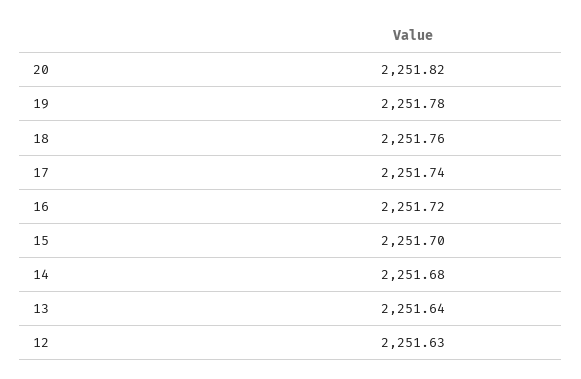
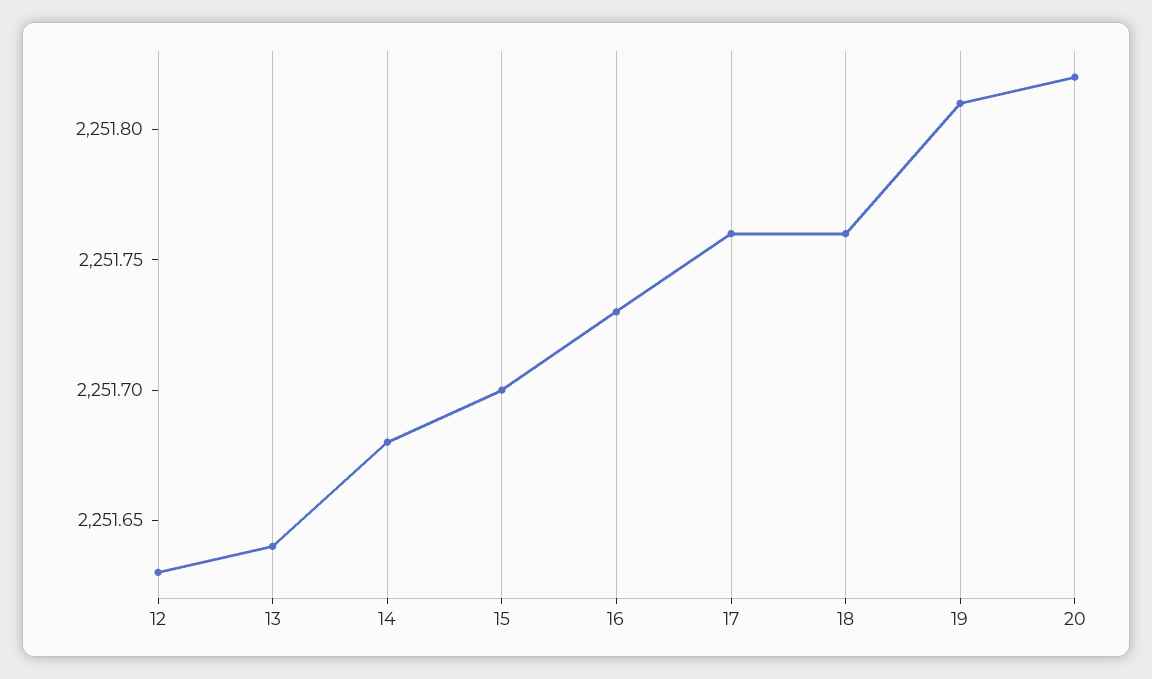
  {
    "20": 2251.82,
-   "19": 2251.78,
+   "19": 2251.81,
    "18": 2251.76,
-   "17": 2251.74,
+   "17": 2251.76,
-   "16": 2251.72,
+   "16": 2251.73,
    "15": 2251.7,
    "14": 2251.68,
    "13": 2251.64,
    "12": 2251.63
  }

